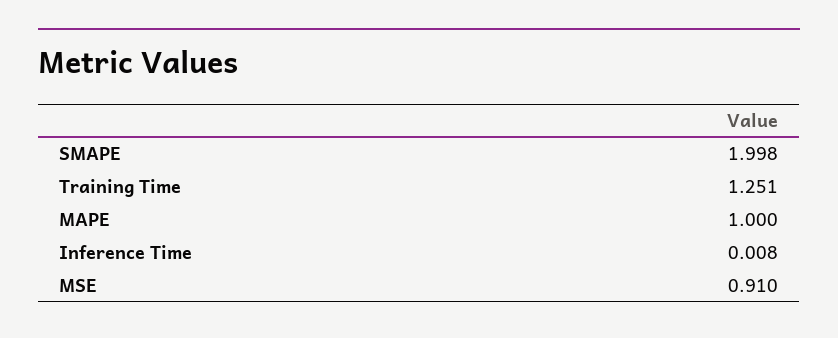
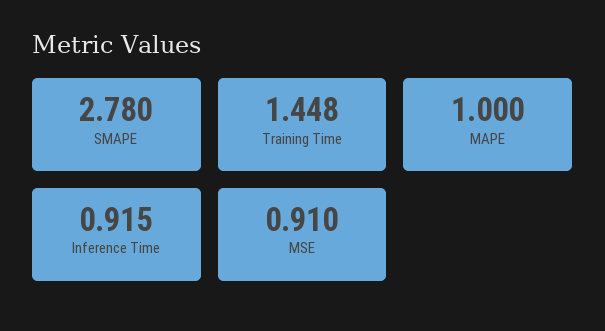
  {
-   "SMAPE": 1.998,
+   "SMAPE": 2.78,
-   "Training Time": 1.251,
+   "Training Time": 1.448,
    "MAPE": 1,
-   "Inference Time": 0.008,
+   "Inference Time": 0.915,
    "MSE": 0.91
  }

